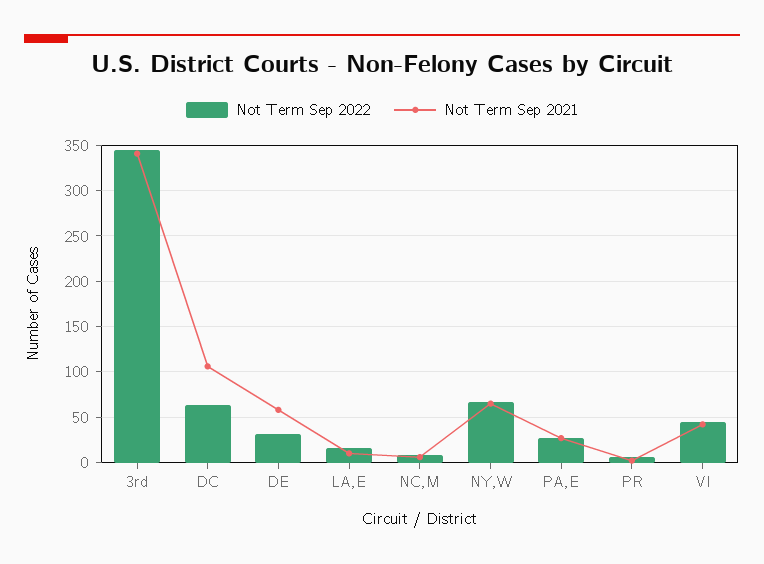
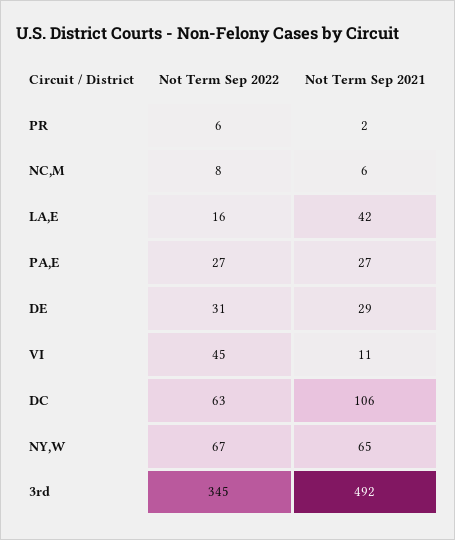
  {
    "Not Term Sep 2022": {
      "3rd": 345,
      "DC": 63,
      "DE": 31,
      "LA,E": 16,
      "NC,M": 8,
      "NY,W": 67,
      "PA,E": 27,
      "PR": 6,
      "VI": 45
    },
    "Not Term Sep 2021": {
-     "3rd": 340,
+     "3rd": 492,
      "DC": 106,
-     "DE": 60,
+     "DE": 29,
-     "LA,E": 10,
+     "LA,E": 42,
      "NC,M": 6,
      "NY,W": 65,
      "PA,E": 27,
      "PR": 2,
-     "VI": 40
+     "VI": 11
    }
  }

